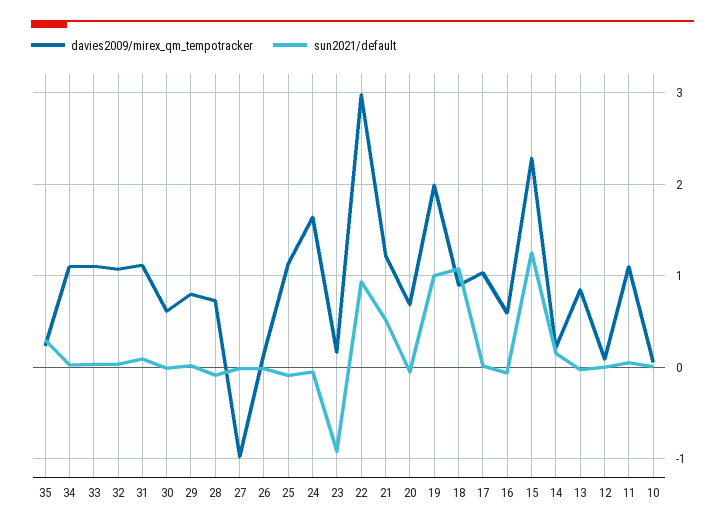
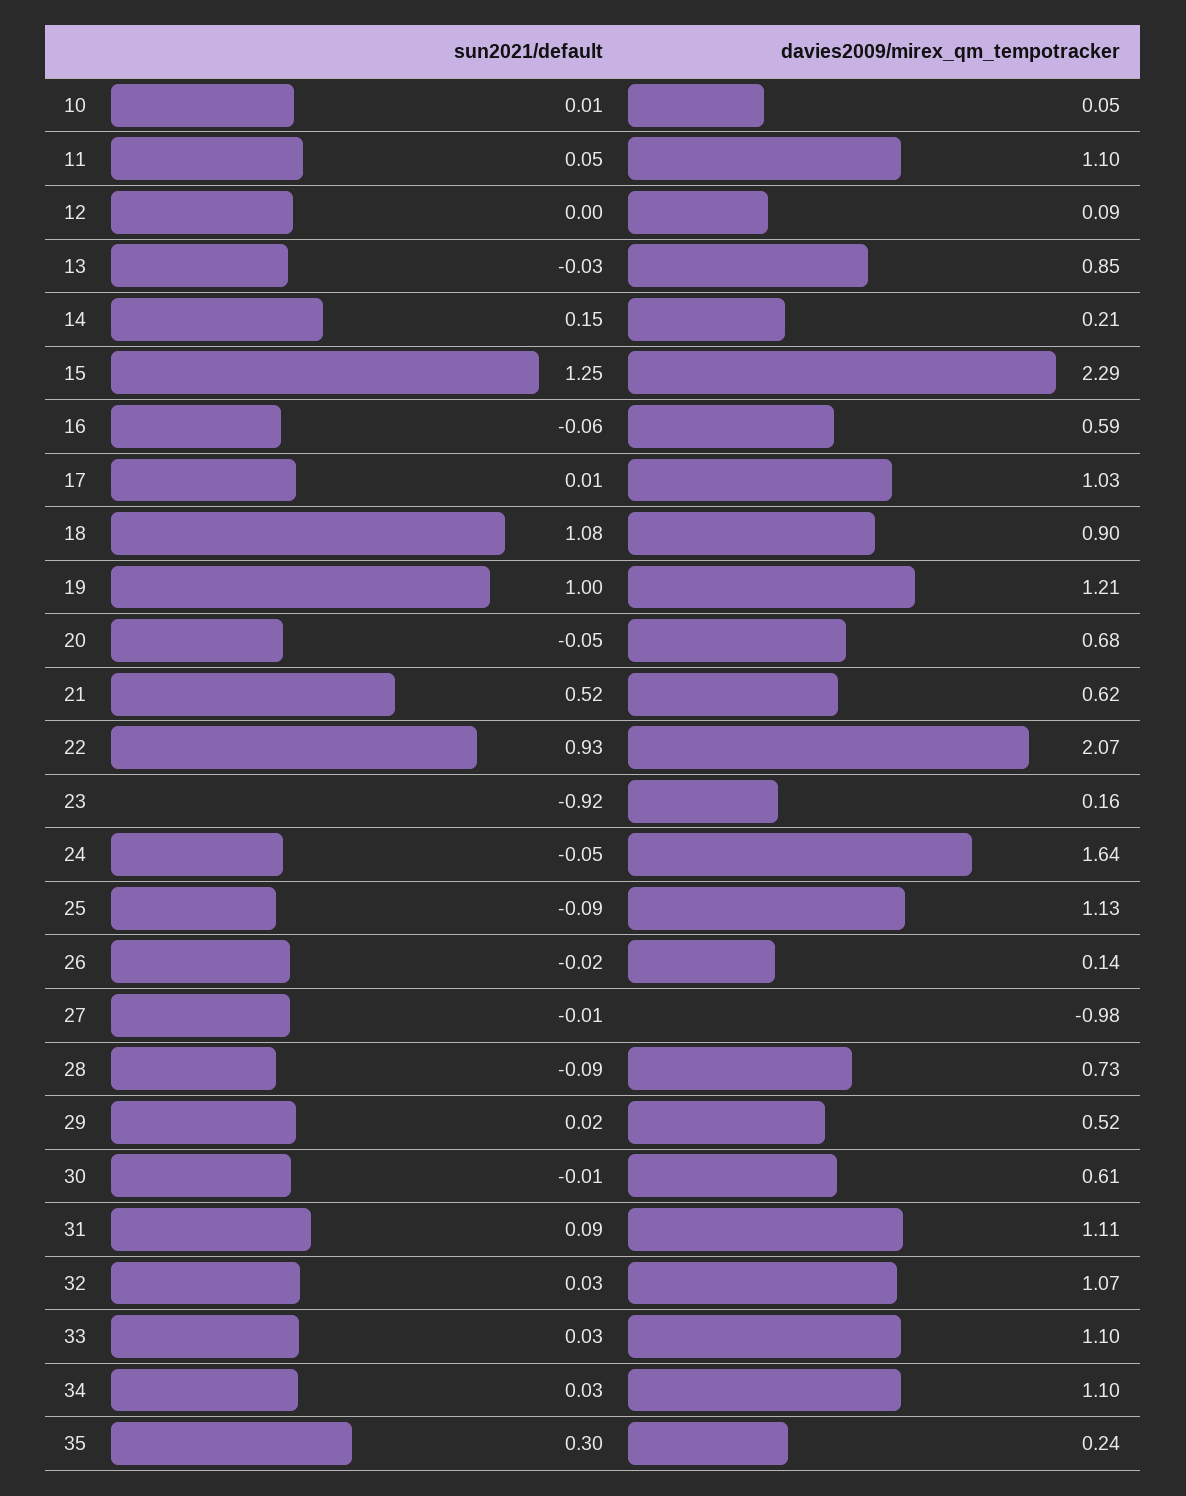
  {
    "davies2009/mirex_qm_tempotracker": {
      "35": 0.24,
      "34": 1.1,
      "33": 1.1,
      "32": 1.07,
      "31": 1.11,
      "30": 0.61,
-     "29": 0.8,
+     "29": 0.52,
      "28": 0.73,
      "27": -0.98,
      "26": 0.14,
      "25": 1.13,
      "24": 1.64,
      "23": 0.16,
-     "22": 3,
+     "22": 2.07,
-     "21": 1.2,
+     "21": 0.62,
      "20": 0.68,
-     "19": 2,
+     "19": 1.21,
      "18": 0.9,
      "17": 1.03,
      "16": 0.59,
      "15": 2.29,
      "14": 0.21,
      "13": 0.85,
      "12": 0.09,
      "11": 1.1,
      "10": 0.05
    },
    "sun2021/default": {
      "35": 0.3,
      "34": 0.03,
      "33": 0.03,
      "32": 0.03,
      "31": 0.09,
      "30": -0.01,
      "29": 0.02,
      "28": -0.09,
      "27": -0.01,
      "26": -0.02,
      "25": -0.09,
      "24": -0.05,
      "23": -0.92,
      "22": 0.93,
      "21": 0.52,
      "20": -0.05,
      "19": 1,
      "18": 1.08,
      "17": 0.01,
      "16": -0.06,
      "15": 1.25,
      "14": 0.15,
      "13": -0.03,
      "12": 0,
      "11": 0.05,
      "10": 0.01
    }
  }

